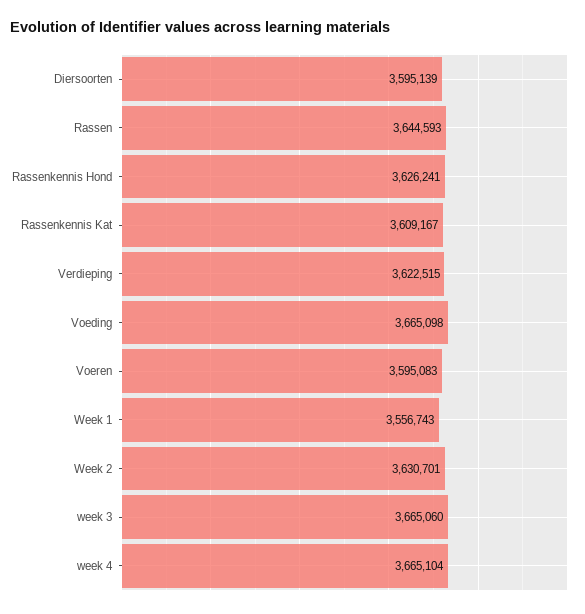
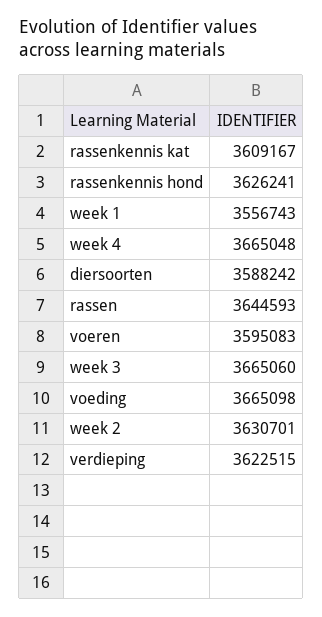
  {
-   "Diersoorten": 3595139,
+   "Diersoorten": 3588242,
    "Rassen": 3644593,
    "Rassenkennis Hond": 3626241,
    "Rassenkennis Kat": 3609167,
    "Verdieping": 3622515,
    "Voeding": 3665098,
    "Voeren": 3595083,
    "Week 1": 3556743,
    "Week 2": 3630701,
    "week 3": 3665060,
-   "week 4": 3665104
+   "week 4": 3665048
  }

